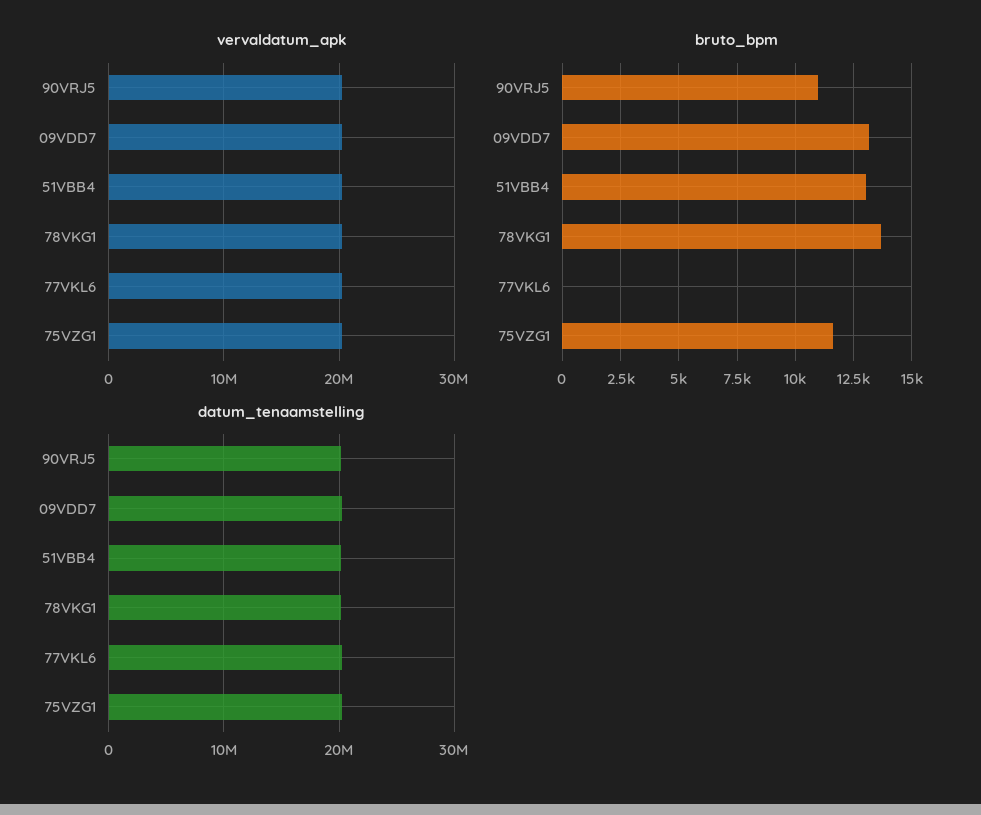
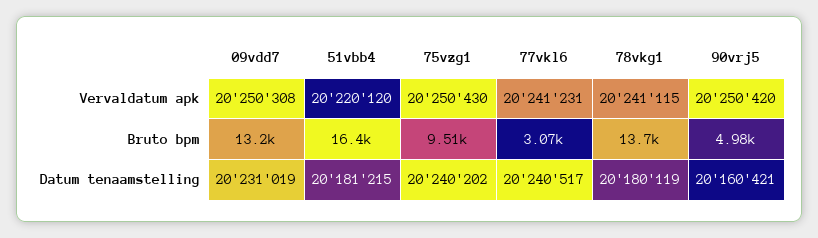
  {
    "vervaldatum_apk": {
      "90VRJ5": 20250420,
      "09VDD7": 20250308,
      "51VBB4": 20220120,
      "78VKG1": 20241115,
      "77VKL6": 20241231,
      "75VZG1": 20250430
    },
    "bruto_bpm": {
-     "90VRJ5": 11000,
+     "90VRJ5": 4980,
      "09VDD7": 13200,
-     "51VBB4": 13000,
+     "51VBB4": 16400,
      "78VKG1": 13700,
-     "77VKL6": 0,
+     "77VKL6": 3070,
-     "75VZG1": 11500
+     "75VZG1": 9510
    },
    "datum_tenaamstelling": {
      "90VRJ5": 20160421,
      "09VDD7": 20231019,
      "51VBB4": 20181215,
      "78VKG1": 20180119,
      "77VKL6": 20240517,
      "75VZG1": 20240202
    }
  }

